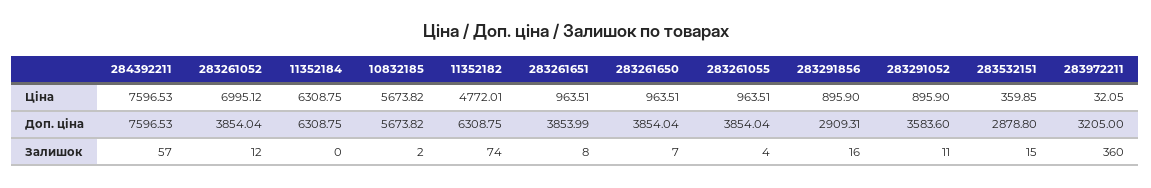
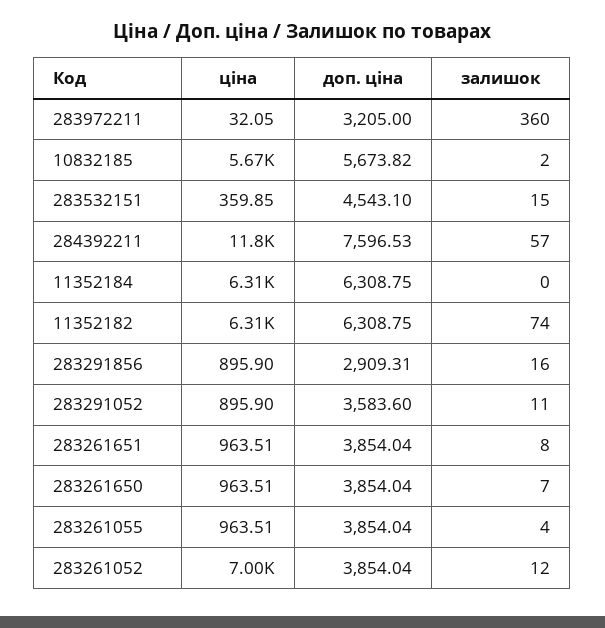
  {
    "284392211": {
-     "Ціна": 7596.53,
+     "Ціна": 11800,
      "Доп. ціна": 7596.53,
      "Залишок": 57
    },
    "283261052": {
      "Ціна": 6995.12,
      "Доп. ціна": 3854.04,
      "Залишок": 12
    },
    "11352184": {
      "Ціна": 6308.75,
      "Доп. ціна": 6308.75,
      "Залишок": 0
    },
    "10832185": {
      "Ціна": 5673.82,
      "Доп. ціна": 5673.82,
      "Залишок": 2
    },
    "11352182": {
-     "Ціна": 4772.01,
+     "Ціна": 6310,
      "Доп. ціна": 6308.75,
      "Залишок": 74
    },
    "283261651": {
      "Ціна": 963.51,
-     "Доп. ціна": 3853.99,
+     "Доп. ціна": 3854.04,
      "Залишок": 8
    },
    "283261650": {
      "Ціна": 963.51,
      "Доп. ціна": 3854.04,
      "Залишок": 7
    },
    "283261055": {
      "Ціна": 963.51,
      "Доп. ціна": 3854.04,
      "Залишок": 4
    },
    "283291856": {
      "Ціна": 895.9,
      "Доп. ціна": 2909.31,
      "Залишок": 16
    },
    "283291052": {
      "Ціна": 895.9,
      "Доп. ціна": 3583.6,
      "Залишок": 11
    },
    "283532151": {
      "Ціна": 359.85,
-     "Доп. ціна": 2878.8,
+     "Доп. ціна": 4543.1,
      "Залишок": 15
    },
    "283972211": {
      "Ціна": 32.05,
      "Доп. ціна": 3205,
      "Залишок": 360
    }
  }

